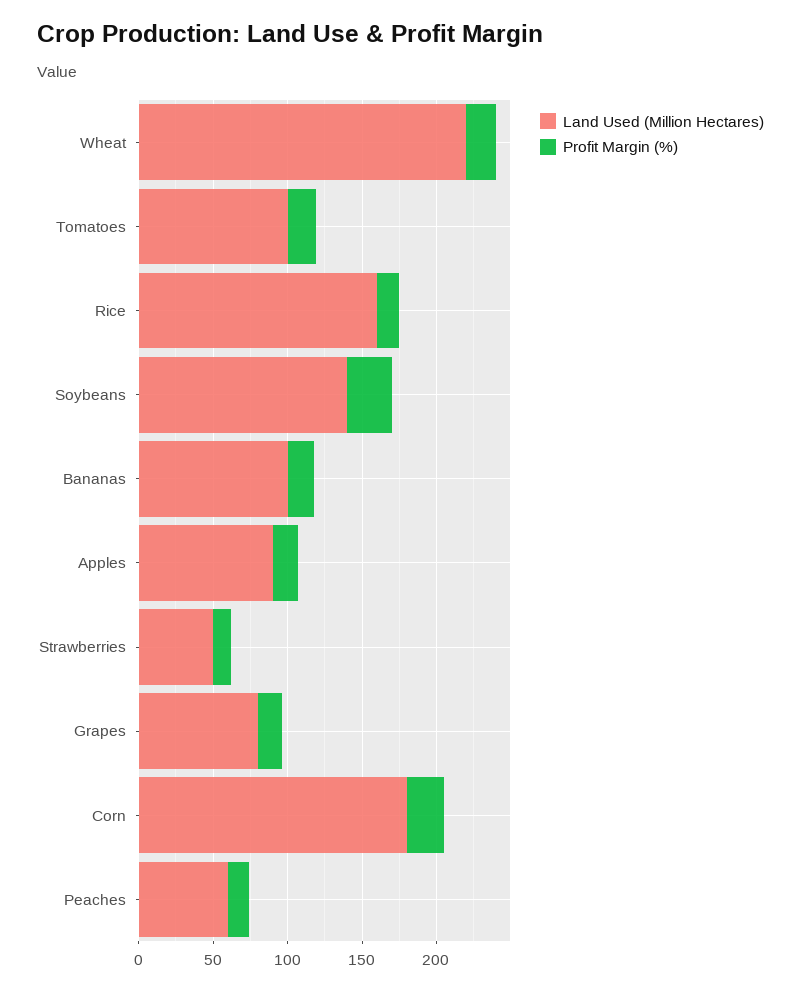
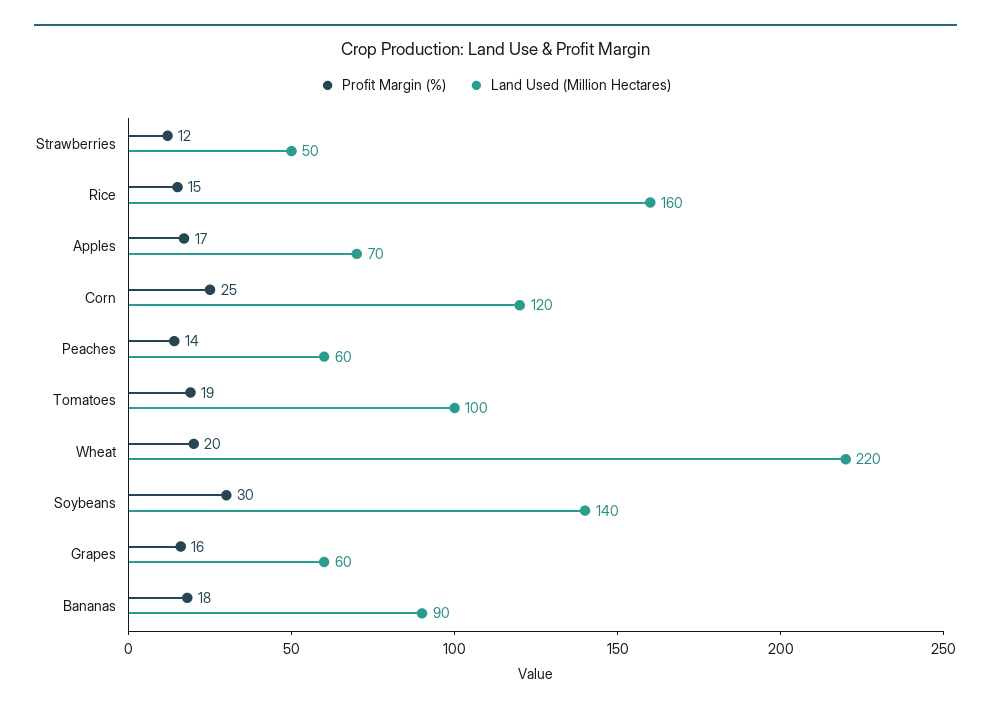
  {
    "Land Used (Million Hectares)": {
      "Wheat": 220,
      "Tomatoes": 100,
      "Rice": 160,
      "Soybeans": 140,
-     "Bananas": 100,
+     "Bananas": 90,
-     "Apples": 90,
+     "Apples": 70,
      "Strawberries": 50,
-     "Grapes": 80,
+     "Grapes": 60,
-     "Corn": 180,
+     "Corn": 120,
      "Peaches": 60
    },
    "Profit Margin (%)": {
      "Wheat": 20,
      "Tomatoes": 19,
      "Rice": 15,
      "Soybeans": 30,
      "Bananas": 18,
      "Apples": 17,
      "Strawberries": 12,
      "Grapes": 16,
      "Corn": 25,
      "Peaches": 14
    }
  }

